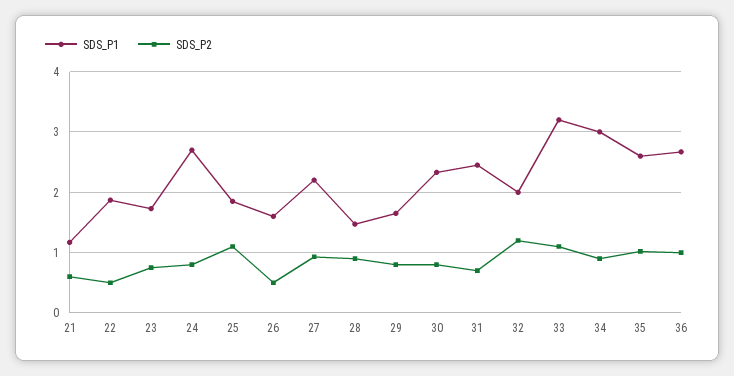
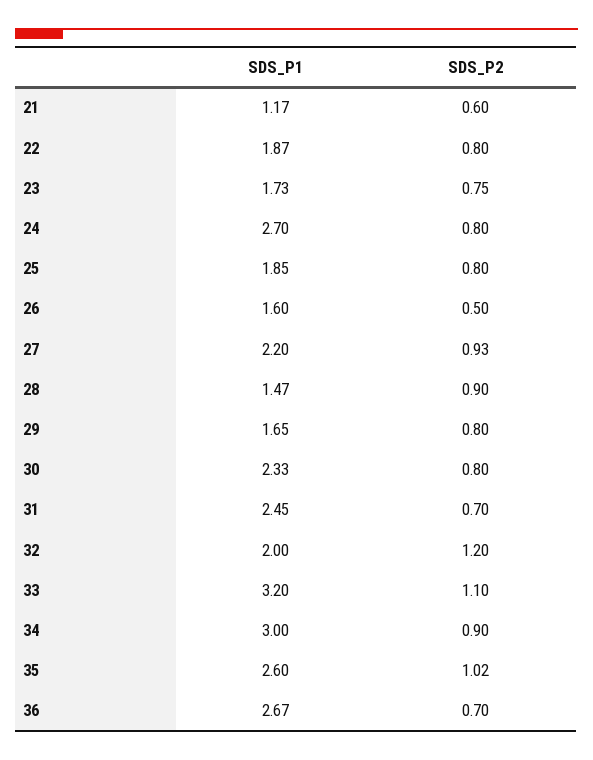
  {
    "SDS_P1": {
      "21": 1.17,
      "22": 1.87,
      "23": 1.73,
      "24": 2.7,
      "25": 1.85,
      "26": 1.6,
      "27": 2.2,
      "28": 1.47,
      "29": 1.65,
      "30": 2.33,
      "31": 2.45,
      "32": 2,
      "33": 3.2,
      "34": 3,
      "35": 2.6,
      "36": 2.67
    },
    "SDS_P2": {
      "21": 0.6,
-     "22": 0.5,
+     "22": 0.8,
      "23": 0.75,
      "24": 0.8,
-     "25": 1.1,
+     "25": 0.8,
      "26": 0.5,
      "27": 0.93,
      "28": 0.9,
      "29": 0.8,
      "30": 0.8,
      "31": 0.7,
      "32": 1.2,
      "33": 1.1,
      "34": 0.9,
      "35": 1.02,
-     "36": 1
+     "36": 0.7
    }
  }

